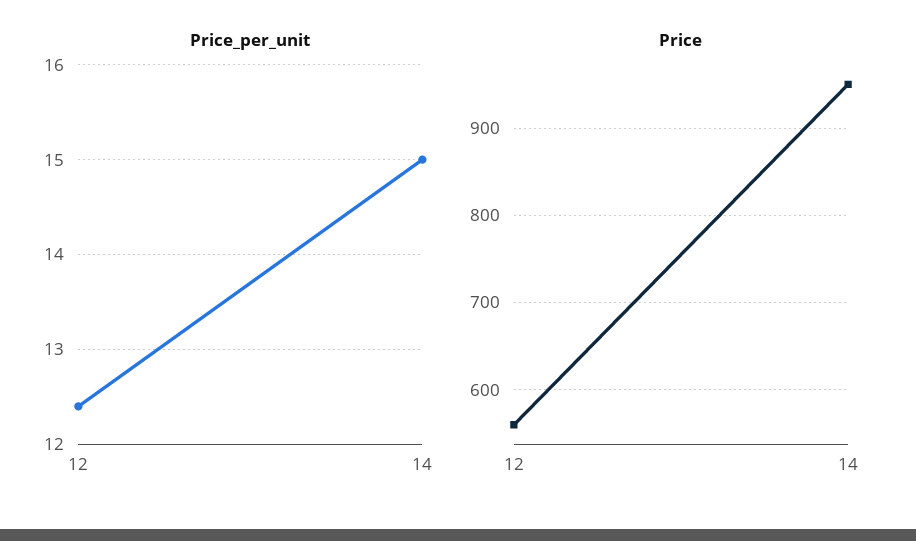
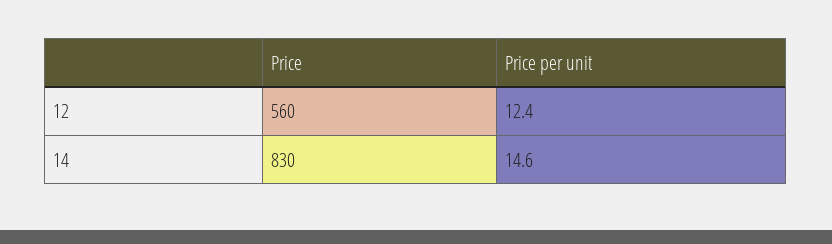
  {
    "Price_per_unit": {
      "12": 12.4,
-     "14": 15
+     "14": 14.6
    },
    "Price": {
      "12": 560,
-     "14": 950
+     "14": 830
    }
  }

